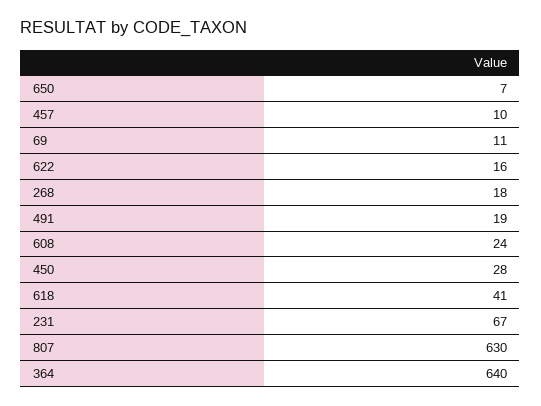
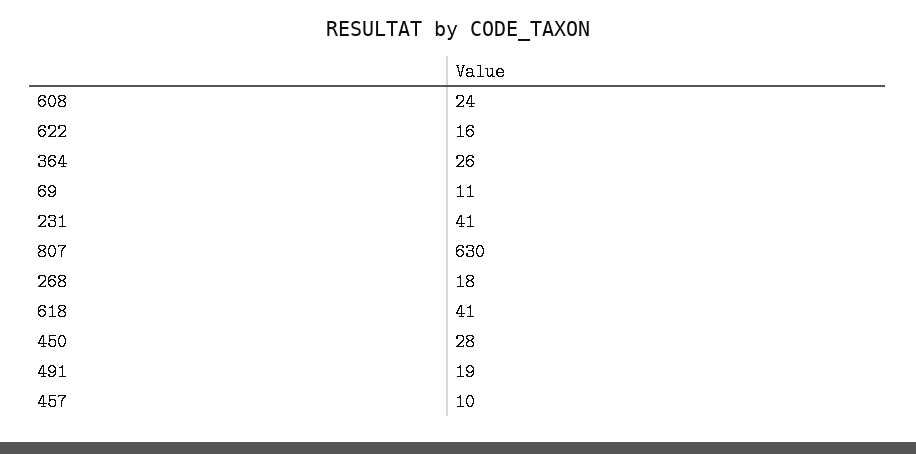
  {
-   "650": 7,
    "457": 10,
    "69": 11,
    "622": 16,
    "268": 18,
    "491": 19,
    "608": 24,
    "450": 28,
    "618": 41,
-   "231": 67,
+   "231": 41,
    "807": 630,
-   "364": 640
+   "364": 26
  }

